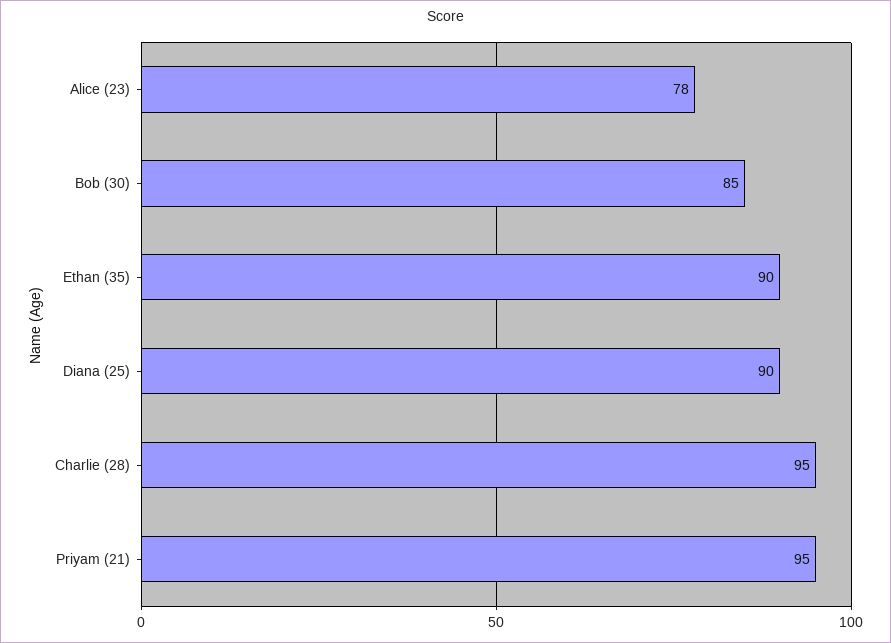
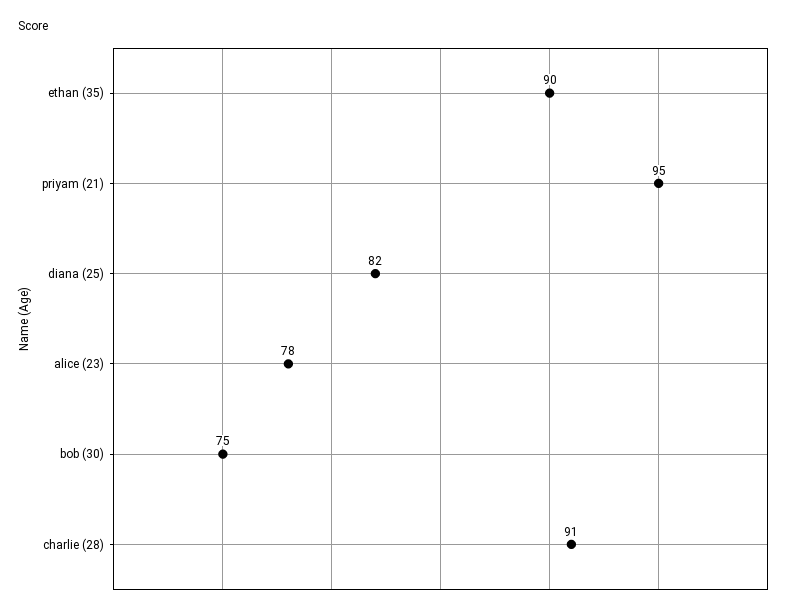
  {
    "Alice (23)": 78,
-   "Bob (30)": 85,
+   "Bob (30)": 75,
    "Ethan (35)": 90,
-   "Diana (25)": 90,
+   "Diana (25)": 82,
-   "Charlie (28)": 95,
+   "Charlie (28)": 91,
    "Priyam (21)": 95
  }

